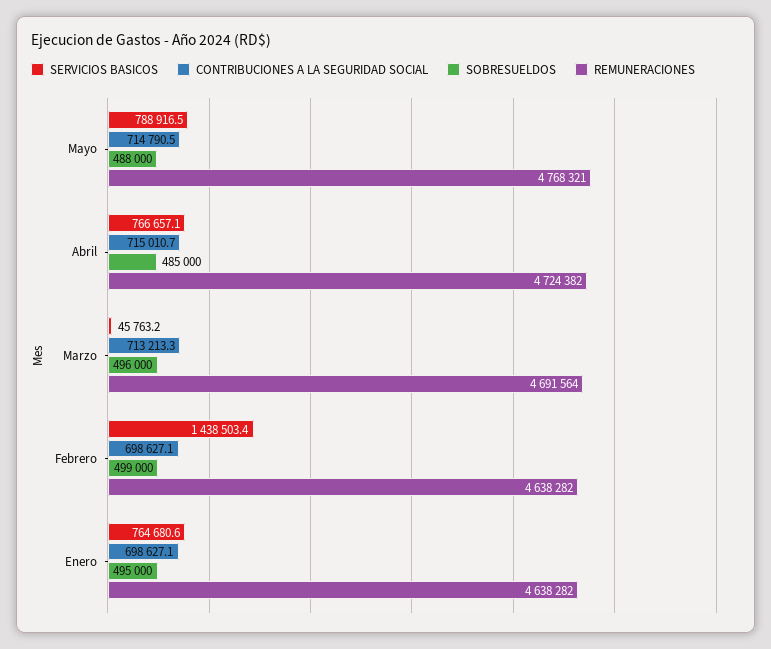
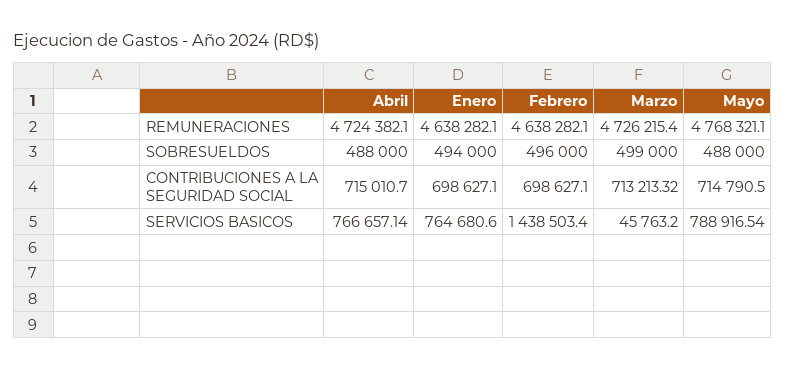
  {
    "SERVICIOS BASICOS": {
      "Mayo": 788916.54,
      "Abril": 766657.14,
      "Marzo": 45763.2,
      "Febrero": 1438503.4,
      "Enero": 764680.6
    },
    "CONTRIBUCIONES A LA SEGURIDAD SOCIAL": {
      "Mayo": 714790.5,
      "Abril": 715010.7,
      "Marzo": 713213.32,
      "Febrero": 698627.1,
      "Enero": 698627.1
    },
    "SOBRESUELDOS": {
      "Mayo": 488000,
-     "Abril": 485000,
+     "Abril": 488000,
-     "Marzo": 496000,
+     "Marzo": 499000,
-     "Febrero": 499000,
+     "Febrero": 496000,
-     "Enero": 495000
+     "Enero": 494000
    },
    "REMUNERACIONES": {
      "Mayo": 4768321.1,
      "Abril": 4724382.1,
-     "Marzo": 4691564,
+     "Marzo": 4726215.4,
      "Febrero": 4638282.1,
      "Enero": 4638282.1
    }
  }

